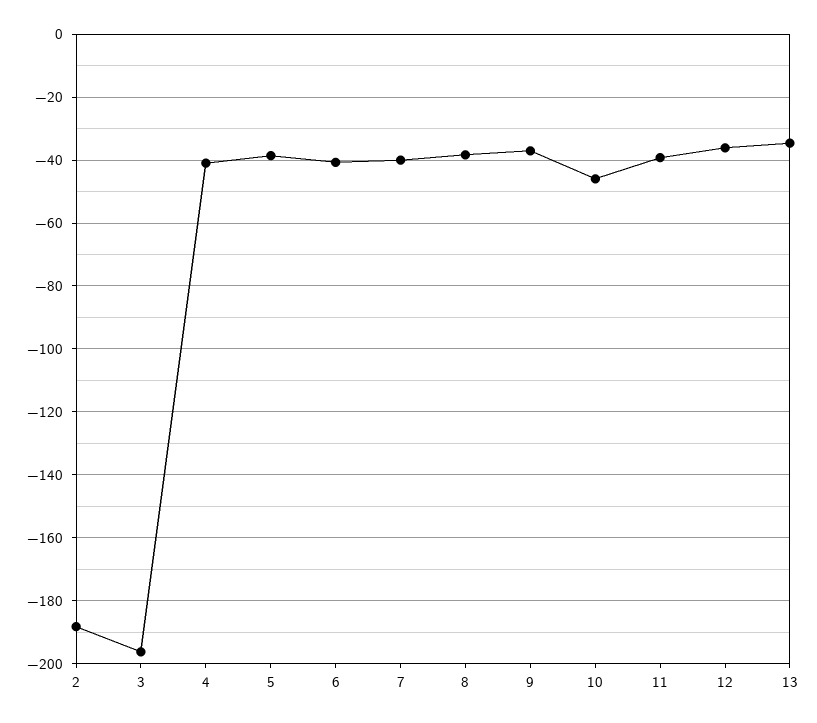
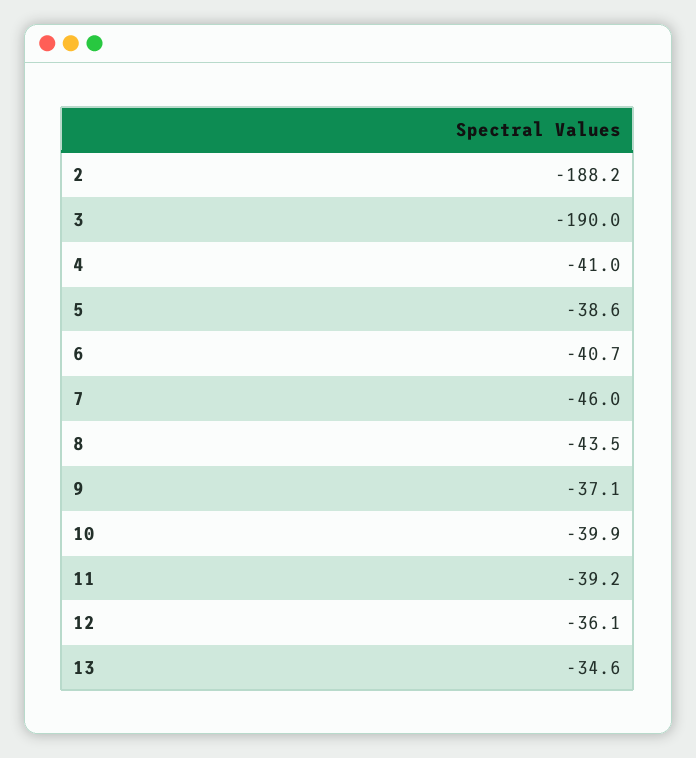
  {
    "2": -188.2,
-   "3": -196,
+   "3": -190,
    "4": -41,
    "5": -38.6,
    "6": -40.7,
-   "7": -40,
+   "7": -46,
-   "8": -38,
+   "8": -43.5,
    "9": -37.1,
-   "10": -46,
+   "10": -39.9,
    "11": -39.2,
    "12": -36.1,
    "13": -34.6
  }

